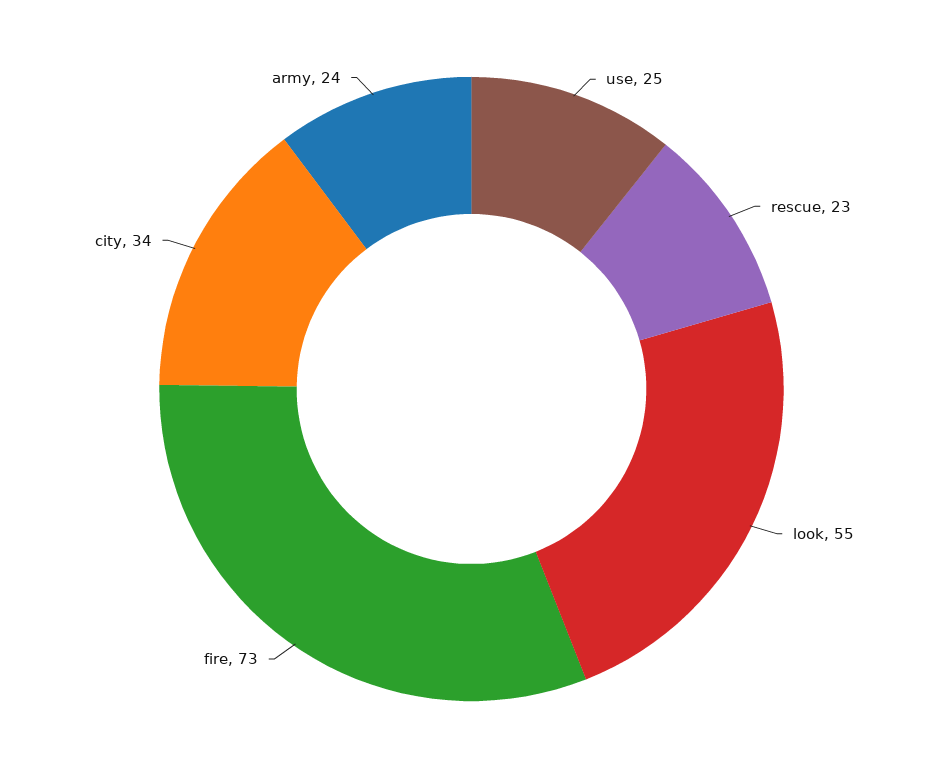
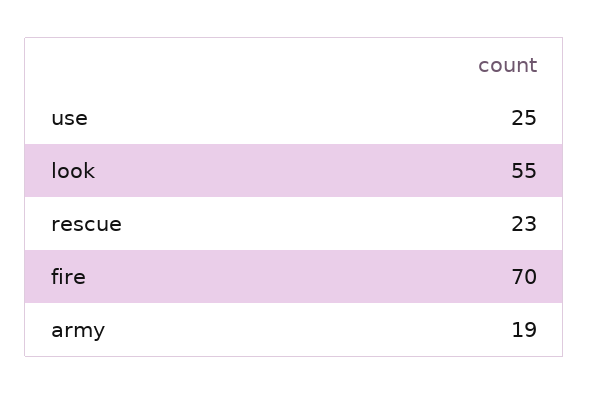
  {
    "use": 25,
    "rescue": 23,
    "look": 55,
-   "fire": 73,
+   "fire": 70,
-   "city": 34,
-   "army": 24
+   "army": 19
  }

